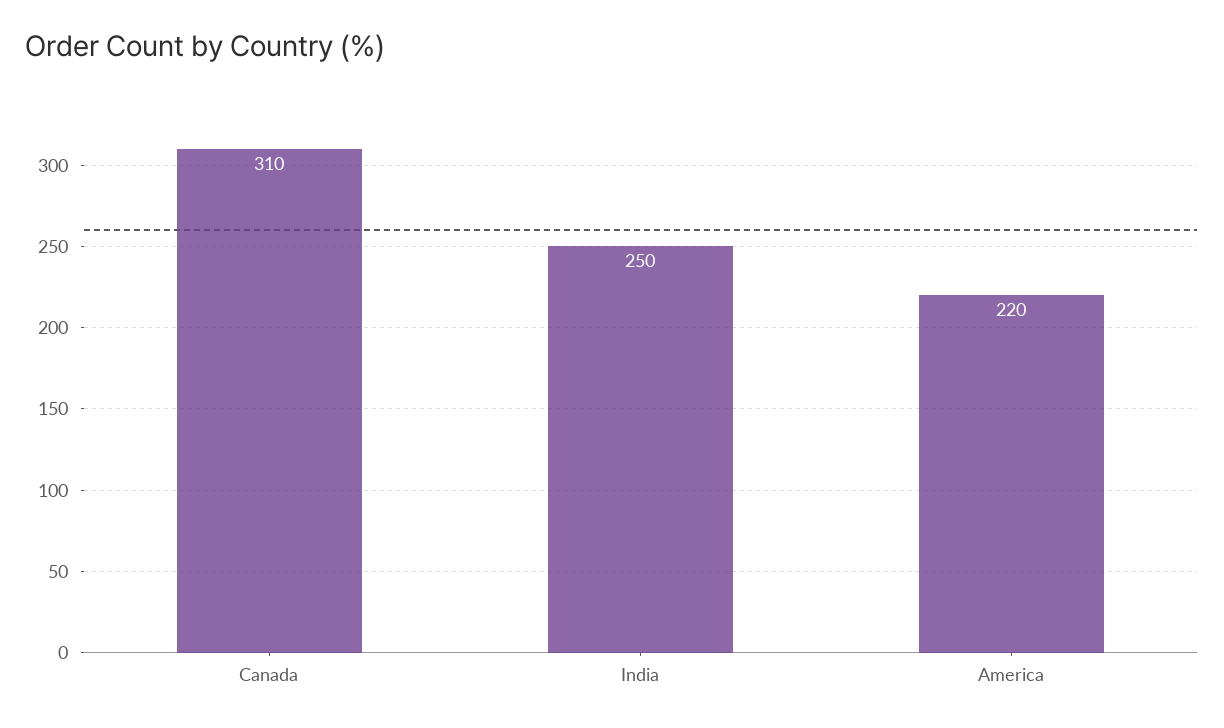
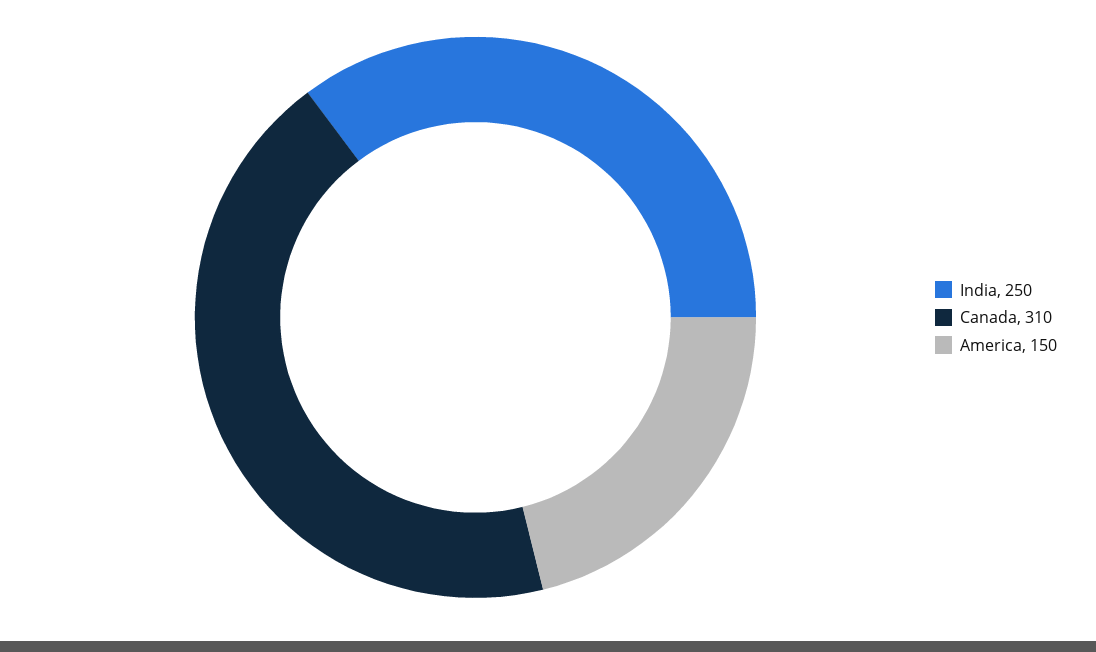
  {
    "Canada": 310,
    "India": 250,
-   "America": 220
+   "America": 150
  }

